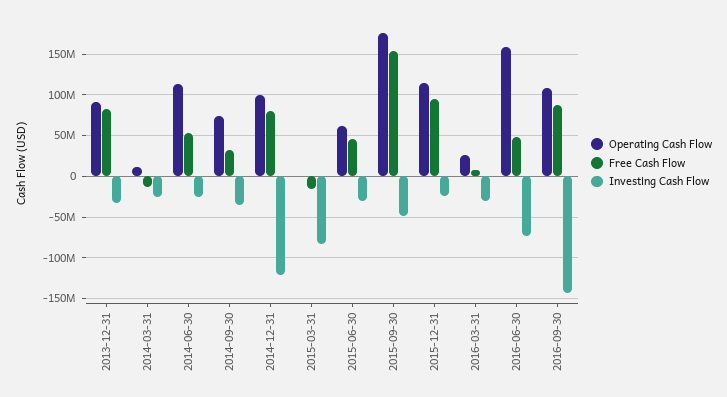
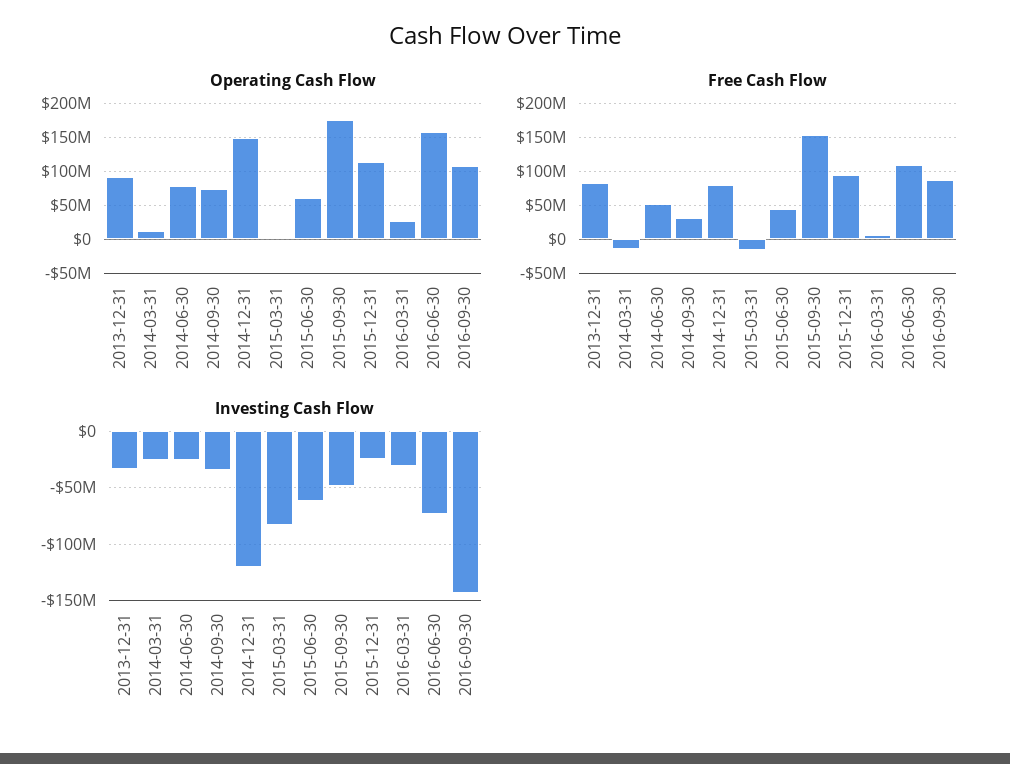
  {
    "Operating Cash Flow": {
      "2013-12-31": 90000000,
      "2014-03-31": 10000000,
-     "2014-06-30": 110000000,
+     "2014-06-30": 80000000,
      "2014-09-30": 70000000,
-     "2014-12-31": 100000000,
+     "2014-12-31": 150000000,
      "2015-03-31": 0,
      "2015-06-30": 60000000,
      "2015-09-30": 180000000,
      "2015-12-31": 110000000,
      "2016-03-31": 30000000,
      "2016-06-30": 160000000,
      "2016-09-30": 110000000
    },
    "Free Cash Flow": {
      "2013-12-31": 80000000,
      "2014-03-31": -10000000,
      "2014-06-30": 50000000,
      "2014-09-30": 30000000,
      "2014-12-31": 80000000,
      "2015-03-31": -20000000,
      "2015-06-30": 50000000,
      "2015-09-30": 150000000,
      "2015-12-31": 100000000,
      "2016-03-31": 10000000,
-     "2016-06-30": 50000000,
+     "2016-06-30": 110000000,
      "2016-09-30": 90000000
    },
    "Investing Cash Flow": {
      "2013-12-31": -30000000,
      "2014-03-31": -30000000,
      "2014-06-30": -30000000,
      "2014-09-30": -30000000,
      "2014-12-31": -120000000,
      "2015-03-31": -80000000,
-     "2015-06-30": -30000000,
+     "2015-06-30": -60000000,
      "2015-09-30": -50000000,
      "2015-12-31": -20000000,
      "2016-03-31": -30000000,
      "2016-06-30": -70000000,
      "2016-09-30": -140000000
    }
  }

